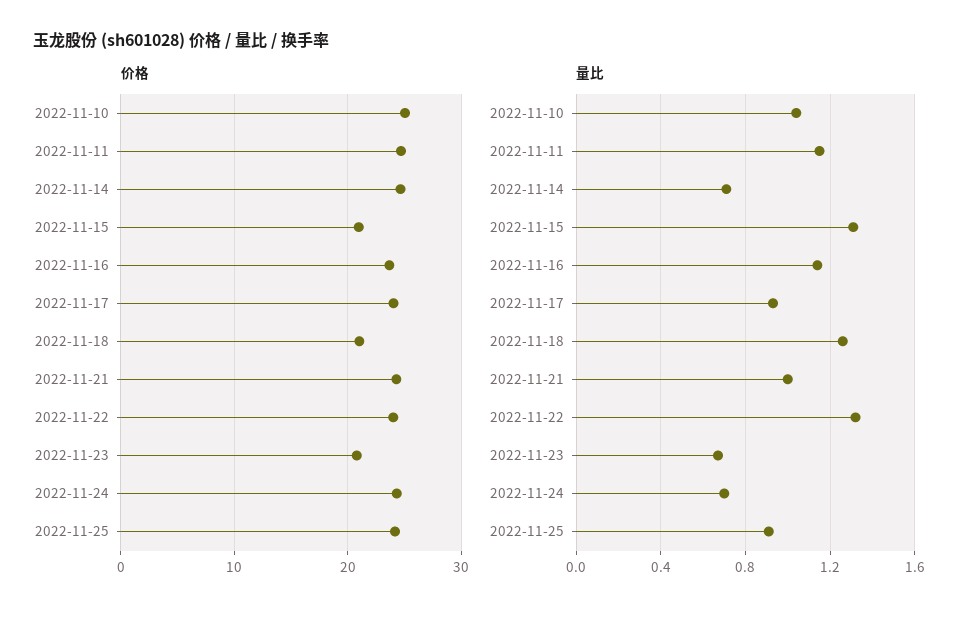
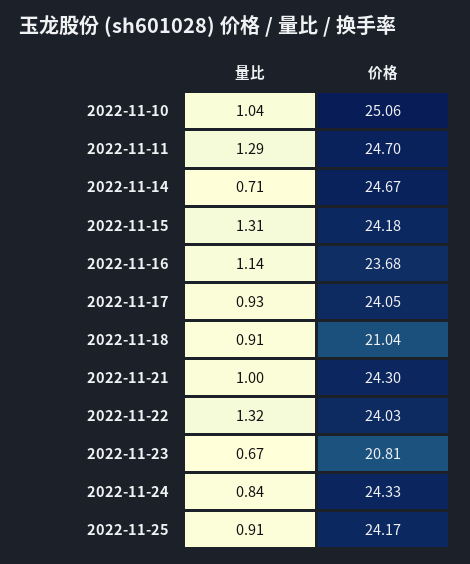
  {
    "价格": {
      "2022-11-10": 25.06,
      "2022-11-11": 24.7,
      "2022-11-14": 24.67,
-     "2022-11-15": 21,
+     "2022-11-15": 24.18,
      "2022-11-16": 23.68,
      "2022-11-17": 24.05,
      "2022-11-18": 21.04,
      "2022-11-21": 24.3,
      "2022-11-22": 24.03,
      "2022-11-23": 20.81,
      "2022-11-24": 24.33,
      "2022-11-25": 24.17
    },
    "量比": {
      "2022-11-10": 1.04,
-     "2022-11-11": 1.15,
+     "2022-11-11": 1.29,
      "2022-11-14": 0.71,
      "2022-11-15": 1.31,
      "2022-11-16": 1.14,
      "2022-11-17": 0.93,
-     "2022-11-18": 1.25,
+     "2022-11-18": 0.91,
      "2022-11-21": 1,
      "2022-11-22": 1.32,
      "2022-11-23": 0.67,
-     "2022-11-24": 0.7,
+     "2022-11-24": 0.84,
      "2022-11-25": 0.91
    }
  }

